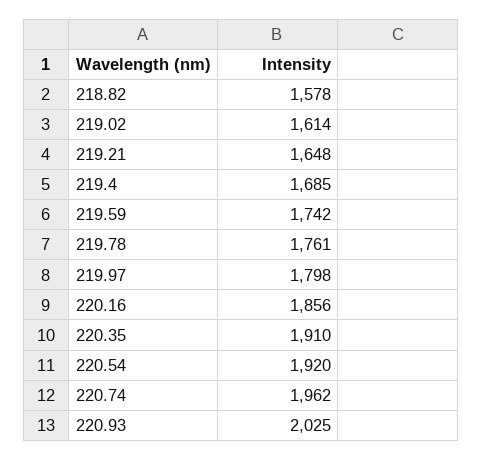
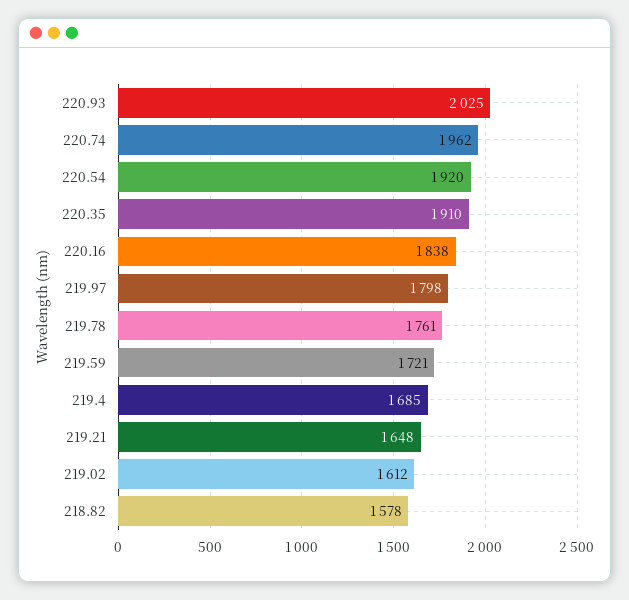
  {
    "218.82": 1578,
-   "219.02": 1614,
+   "219.02": 1612,
    "219.21": 1648,
    "219.4": 1685,
-   "219.59": 1742,
+   "219.59": 1721,
    "219.78": 1761,
    "219.97": 1798,
-   "220.16": 1856,
+   "220.16": 1838,
    "220.35": 1910,
    "220.54": 1920,
    "220.74": 1962,
    "220.93": 2025
  }

